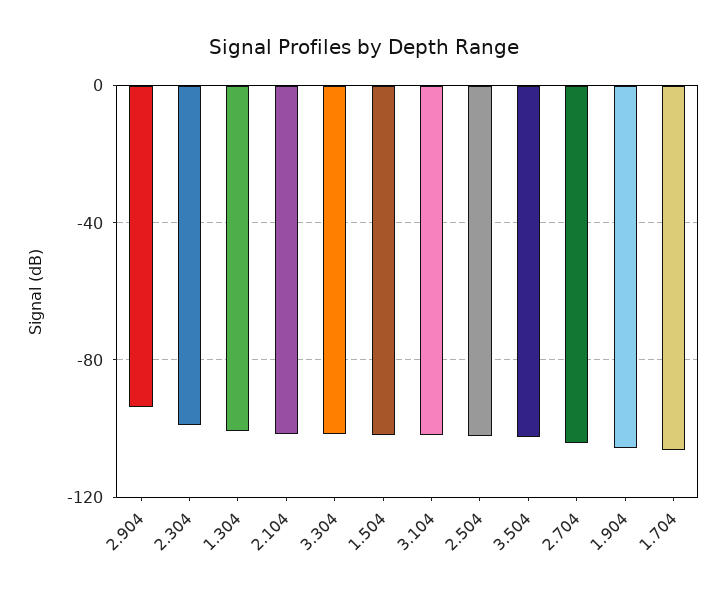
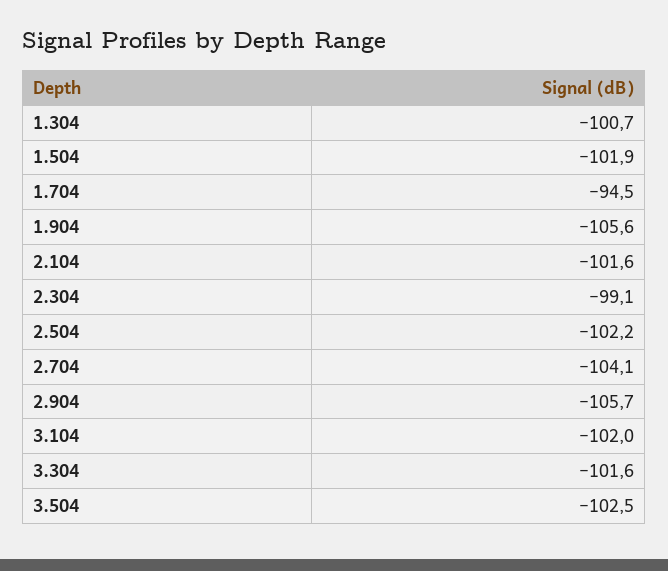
  {
-   "2.904": -95,
+   "2.904": -105.7,
    "2.304": -99.1,
    "1.304": -100.7,
    "2.104": -101.6,
    "3.304": -101.6,
    "1.504": -101.9,
    "3.104": -102,
    "2.504": -102.2,
    "3.504": -102.5,
    "2.704": -104.1,
    "1.904": -105.6,
-   "1.704": -105
+   "1.704": -94.5
  }

